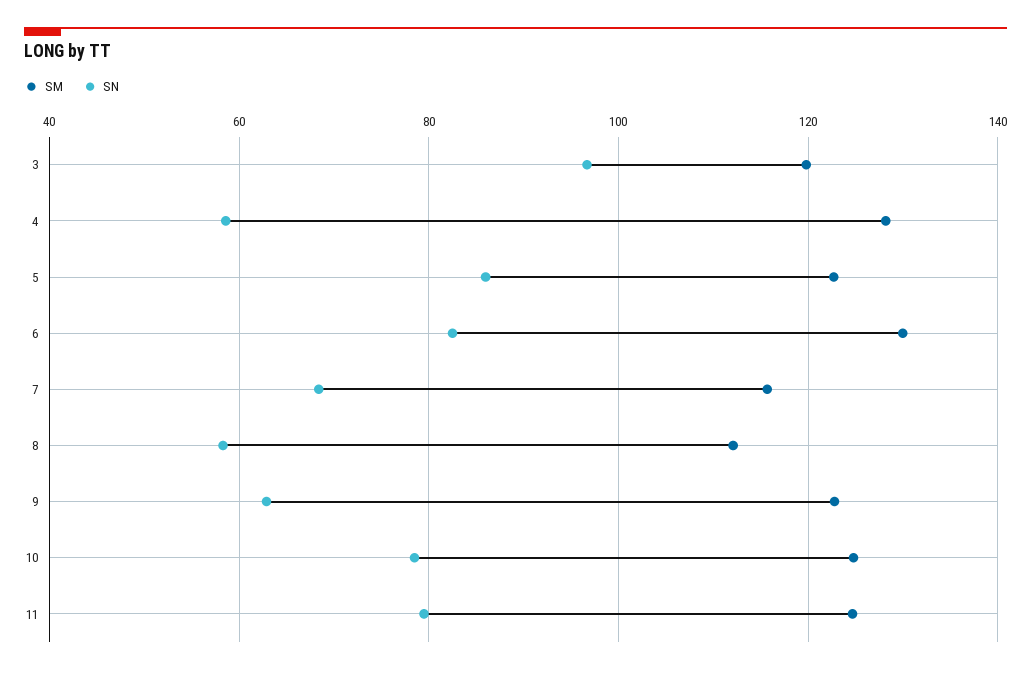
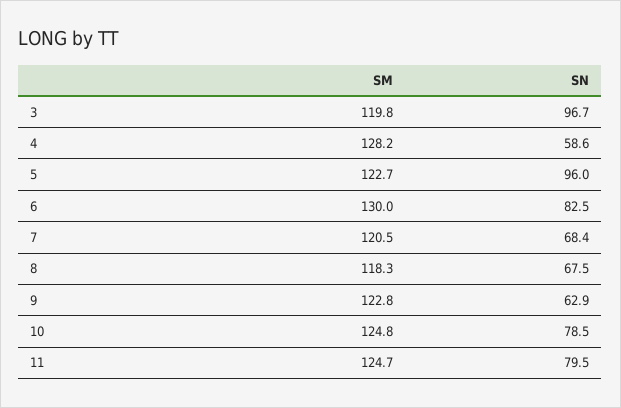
  {
    "SM": {
      "3": 119.8,
      "4": 128.2,
      "5": 122.7,
      "6": 130,
-     "7": 116,
+     "7": 120.5,
-     "8": 112,
+     "8": 118.3,
      "9": 122.8,
      "10": 124.8,
      "11": 124.7
    },
    "SN": {
      "3": 96.7,
      "4": 58.6,
-     "5": 86,
+     "5": 96,
      "6": 82.5,
      "7": 68.4,
-     "8": 58,
+     "8": 67.5,
      "9": 62.9,
      "10": 78.5,
      "11": 79.5
    }
  }

